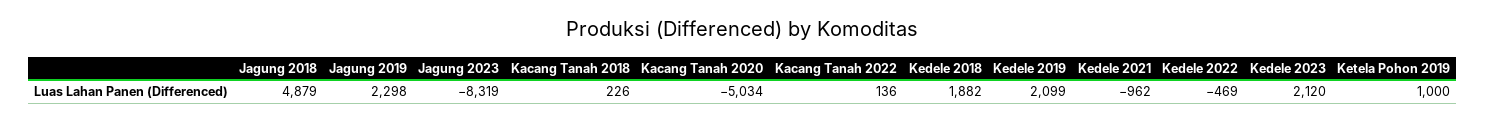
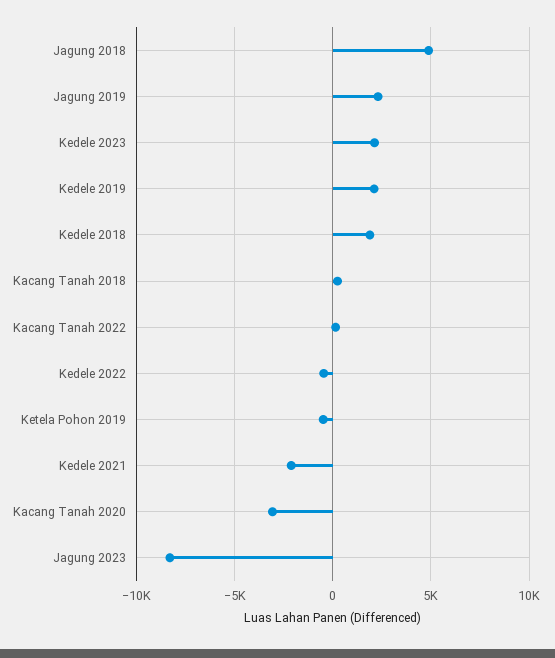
  {
    "Jagung 2018": 4879,
    "Jagung 2019": 2298,
    "Jagung 2023": -8319,
    "Kacang Tanah 2018": 226,
-   "Kacang Tanah 2020": -5034,
+   "Kacang Tanah 2020": -3000,
    "Kacang Tanah 2022": 136,
    "Kedele 2018": 1882,
    "Kedele 2019": 2099,
-   "Kedele 2021": -962,
+   "Kedele 2021": -2000,
    "Kedele 2022": -469,
    "Kedele 2023": 2120,
-   "Ketela Pohon 2019": 1000
+   "Ketela Pohon 2019": -500
  }

